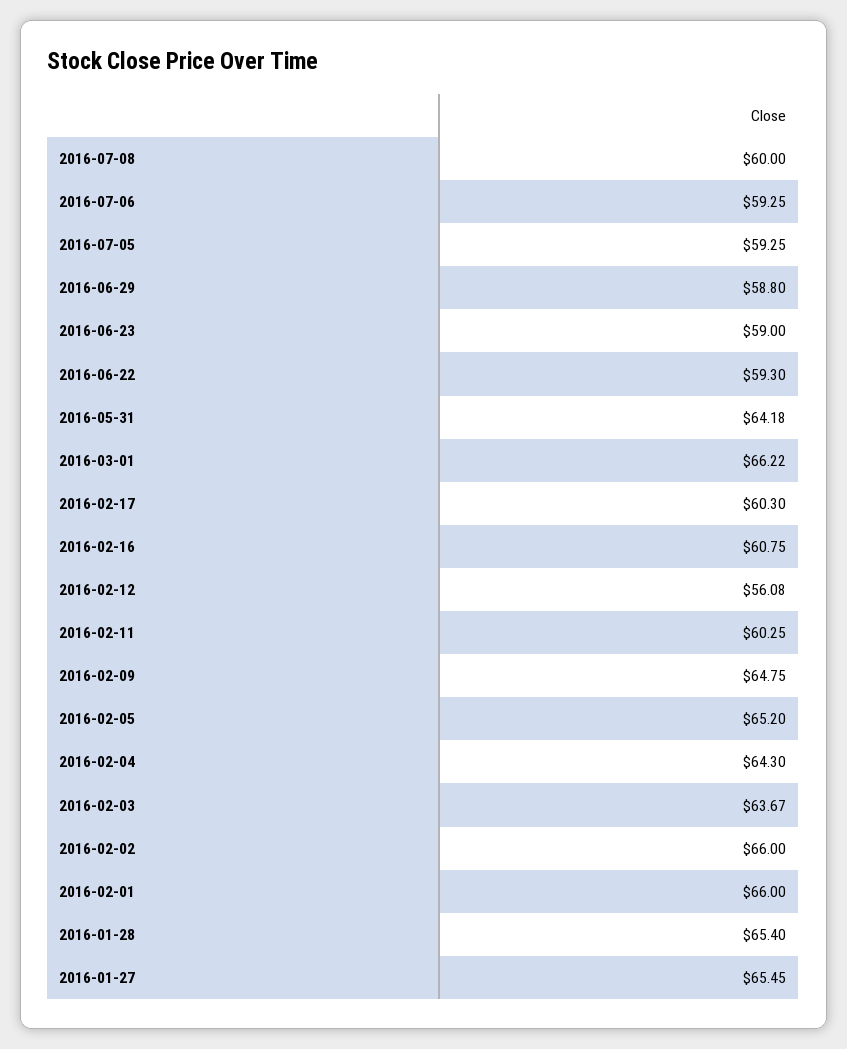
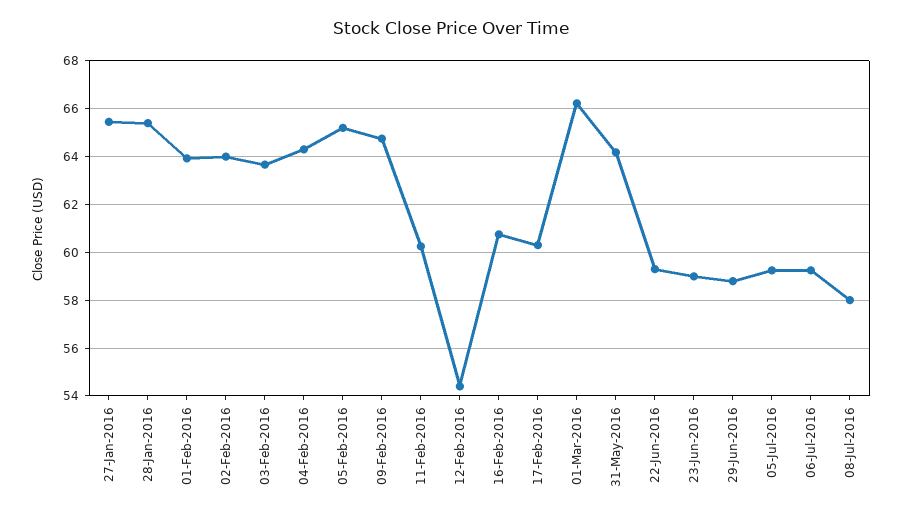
  {
-   "2016-07-08": 60,
+   "2016-07-08": 58,
    "2016-07-06": 59.25,
    "2016-07-05": 59.25,
    "2016-06-29": 58.8,
    "2016-06-23": 59,
    "2016-06-22": 59.3,
    "2016-05-31": 64.18,
    "2016-03-01": 66.22,
    "2016-02-17": 60.3,
    "2016-02-16": 60.75,
-   "2016-02-12": 56.08,
+   "2016-02-12": 54.5,
    "2016-02-11": 60.25,
    "2016-02-09": 64.75,
    "2016-02-05": 65.2,
    "2016-02-04": 64.3,
    "2016-02-03": 63.67,
-   "2016-02-02": 66,
+   "2016-02-02": 64,
-   "2016-02-01": 66,
+   "2016-02-01": 64,
    "2016-01-28": 65.4,
    "2016-01-27": 65.45
  }

